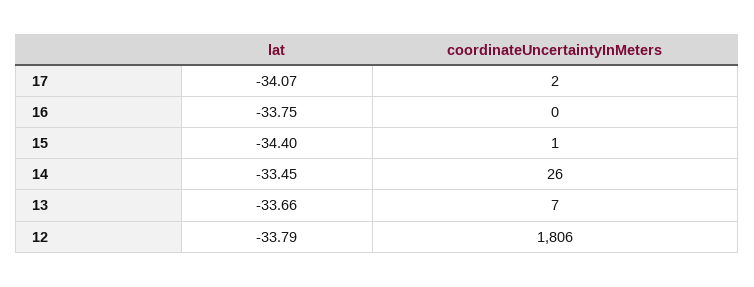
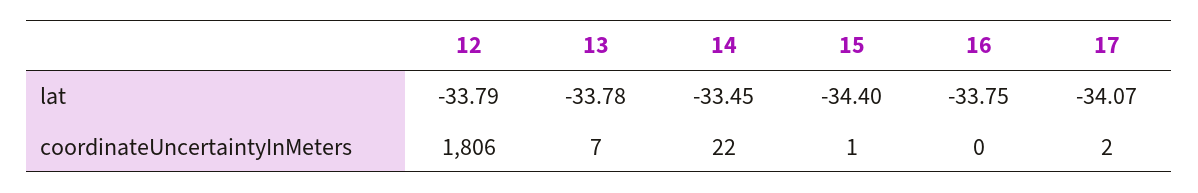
  {
    "lat": {
      "17": -34.07,
      "16": -33.75,
      "15": -34.4,
      "14": -33.45,
-     "13": -33.66,
+     "13": -33.78,
      "12": -33.79
    },
    "coordinateUncertaintyInMeters": {
      "17": 2,
      "16": 0,
      "15": 1,
-     "14": 26,
+     "14": 22,
      "13": 7,
      "12": 1806
    }
  }

